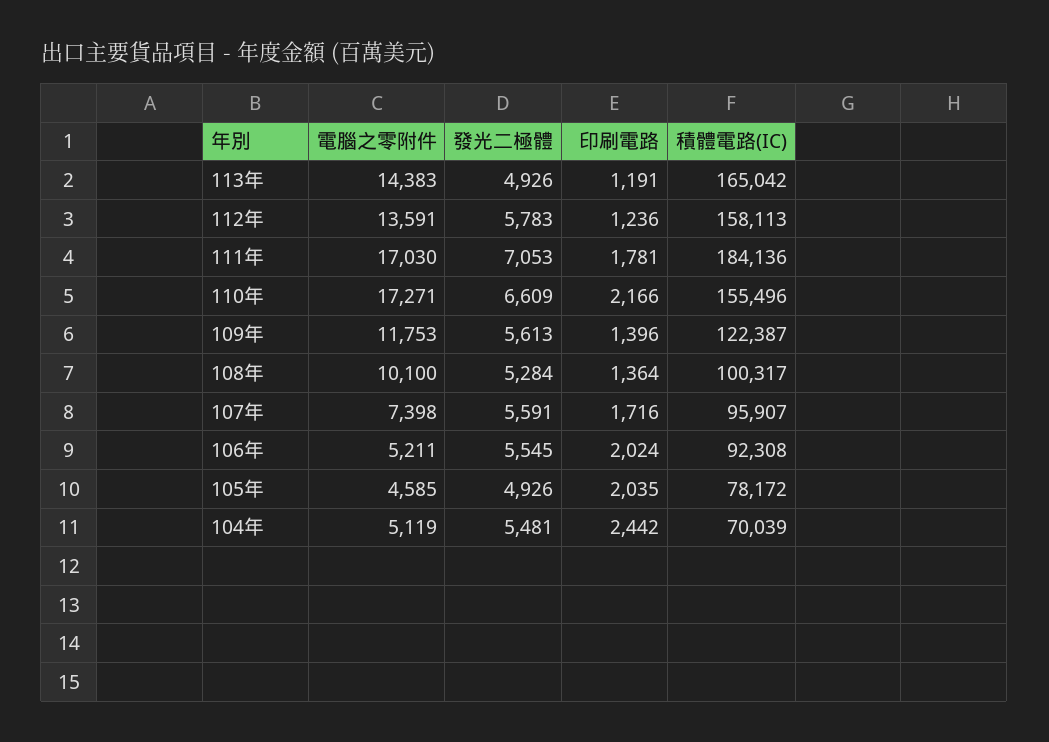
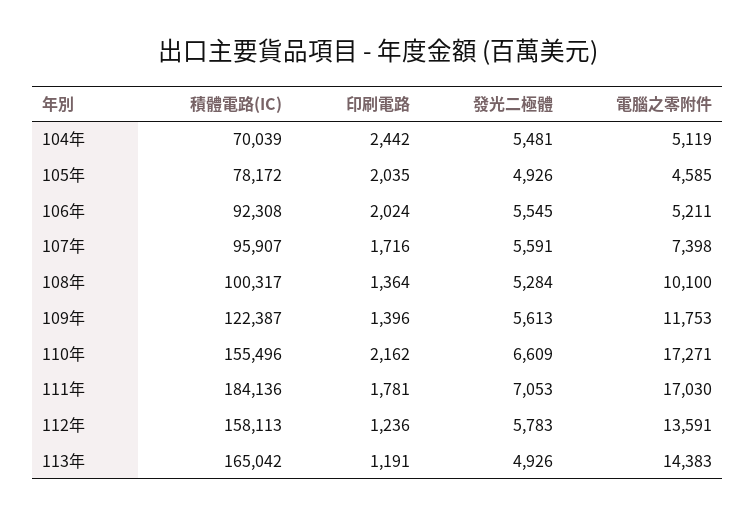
  {
    "電腦之零附件": {
      "113年": 14383,
      "112年": 13591,
      "111年": 17030,
      "110年": 17271,
      "109年": 11753,
      "108年": 10100,
      "107年": 7398,
      "106年": 5211,
      "105年": 4585,
      "104年": 5119
    },
    "發光二極體": {
      "113年": 4926,
      "112年": 5783,
      "111年": 7053,
      "110年": 6609,
      "109年": 5613,
      "108年": 5284,
      "107年": 5591,
      "106年": 5545,
      "105年": 4926,
      "104年": 5481
    },
    "印刷電路": {
      "113年": 1191,
      "112年": 1236,
      "111年": 1781,
-     "110年": 2166,
+     "110年": 2162,
      "109年": 1396,
      "108年": 1364,
      "107年": 1716,
      "106年": 2024,
      "105年": 2035,
      "104年": 2442
    },
    "積體電路(IC)": {
      "113年": 165042,
      "112年": 158113,
      "111年": 184136,
      "110年": 155496,
      "109年": 122387,
      "108年": 100317,
      "107年": 95907,
      "106年": 92308,
      "105年": 78172,
      "104年": 70039
    }
  }

